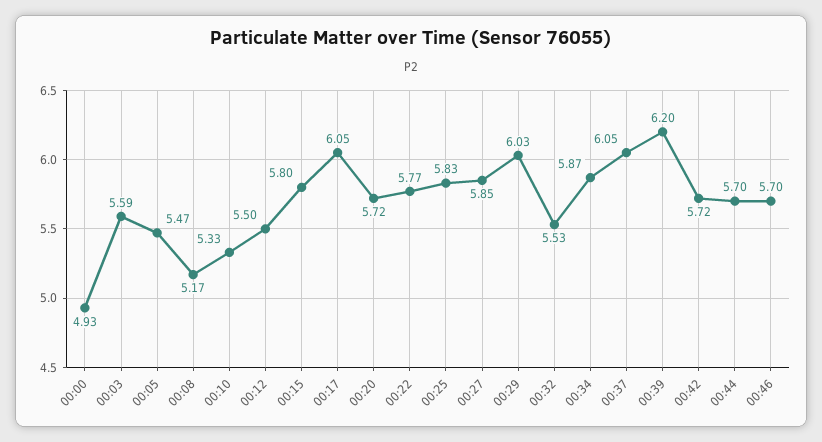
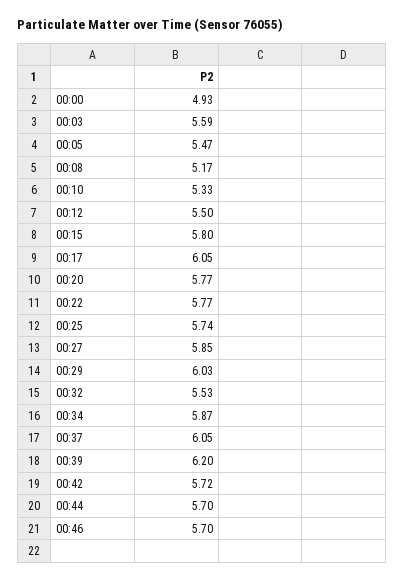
  {
    "00:00": 4.93,
    "00:03": 5.59,
    "00:05": 5.47,
    "00:08": 5.17,
    "00:10": 5.33,
    "00:12": 5.5,
    "00:15": 5.8,
    "00:17": 6.05,
-   "00:20": 5.72,
+   "00:20": 5.77,
    "00:22": 5.77,
-   "00:25": 5.83,
+   "00:25": 5.74,
    "00:27": 5.85,
    "00:29": 6.03,
    "00:32": 5.53,
    "00:34": 5.87,
    "00:37": 6.05,
    "00:39": 6.2,
    "00:42": 5.72,
    "00:44": 5.7,
    "00:46": 5.7
  }

